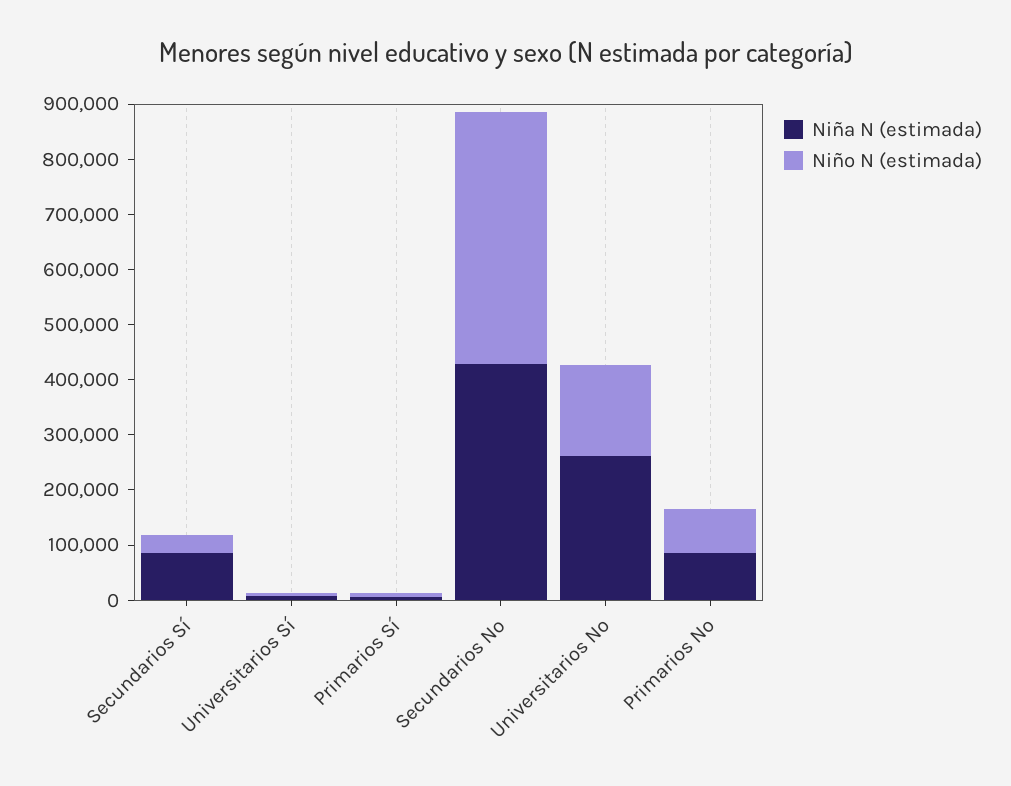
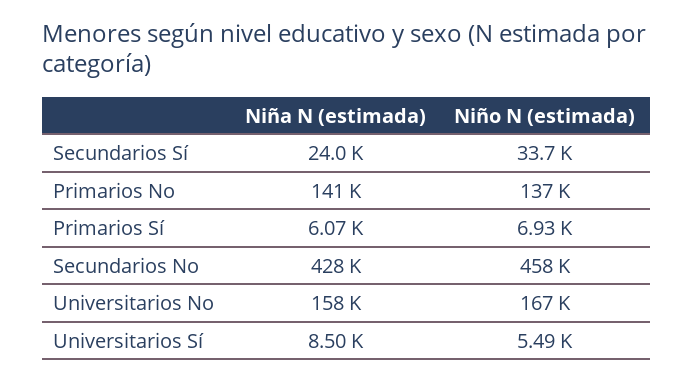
  {
    "Niña N (estimada)": {
-     "Secundarios Sí": 80000,
+     "Secundarios Sí": 24000,
      "Universitarios Sí": 8500,
      "Primarios Sí": 6070,
      "Secundarios No": 428000,
-     "Universitarios No": 260000,
+     "Universitarios No": 158000,
-     "Primarios No": 80000
+     "Primarios No": 141000
    },
    "Niño N (estimada)": {
      "Secundarios Sí": 33700,
      "Universitarios Sí": 5490,
      "Primarios Sí": 6930,
      "Secundarios No": 458000,
      "Universitarios No": 167000,
-     "Primarios No": 80000
+     "Primarios No": 137000
    }
  }

